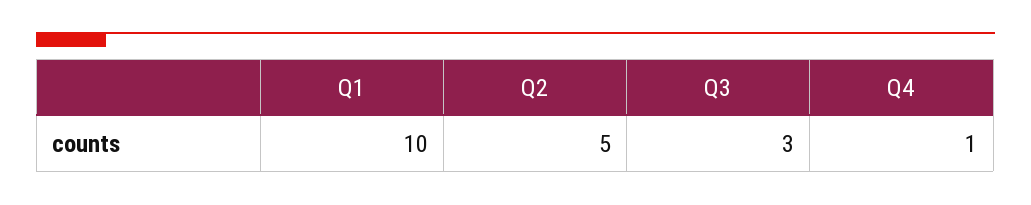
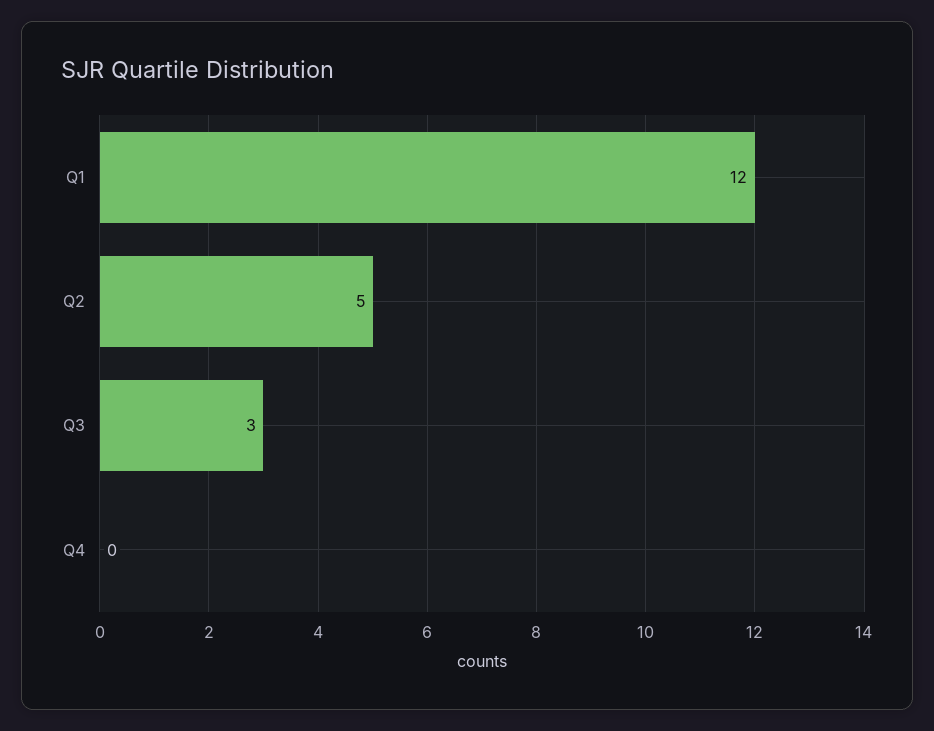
  {
-   "Q1": 10,
+   "Q1": 12,
    "Q2": 5,
    "Q3": 3,
-   "Q4": 1
+   "Q4": 0
  }

